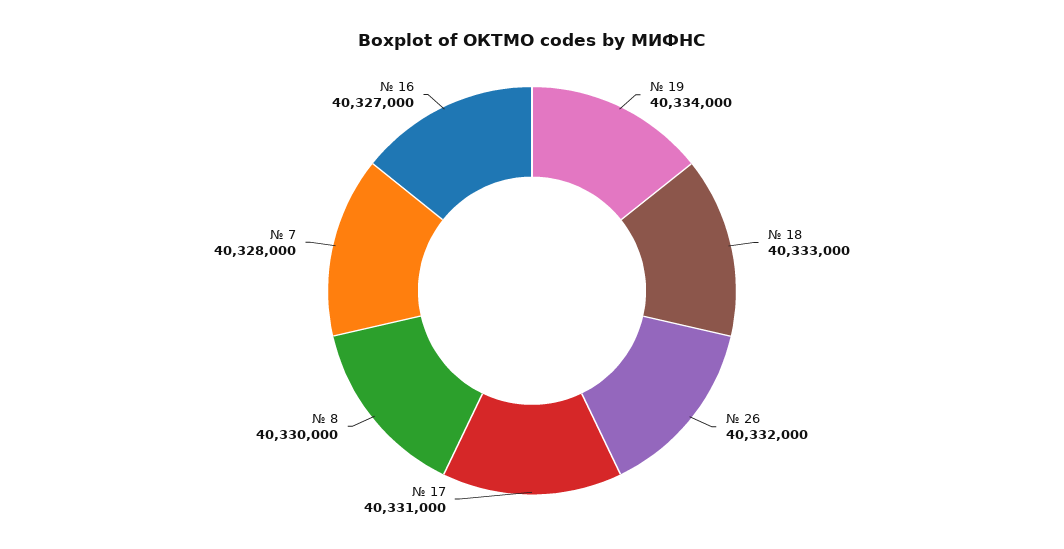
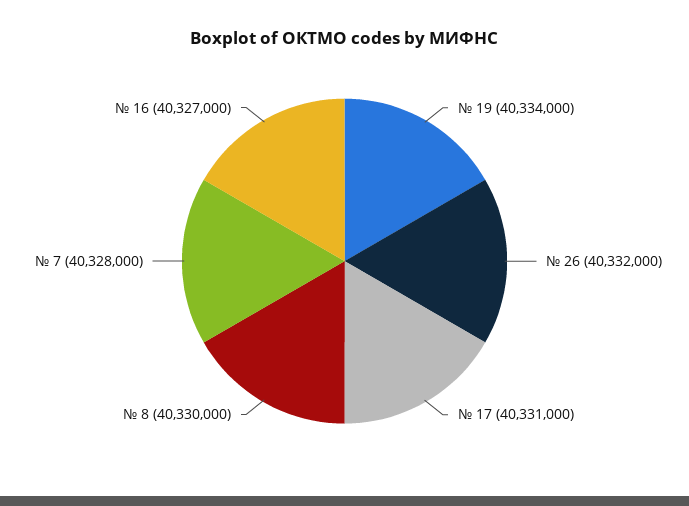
  {
    "№ 19": 40334000,
-   "№ 18": 40333000,
    "№ 26": 40332000,
    "№ 17": 40331000,
    "№ 8": 40330000,
    "№ 7": 40328000,
    "№ 16": 40327000
  }

